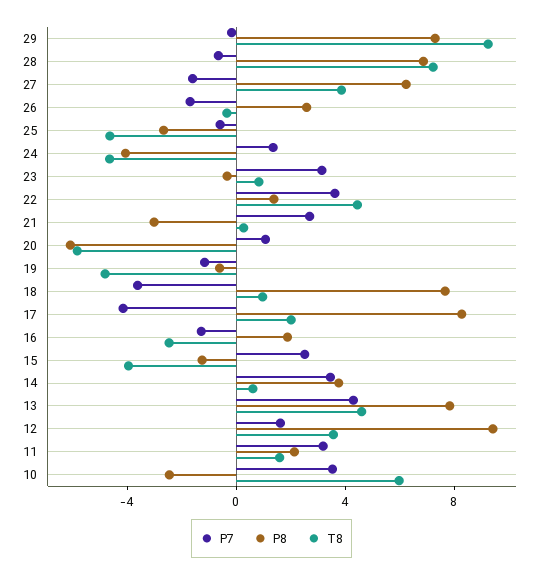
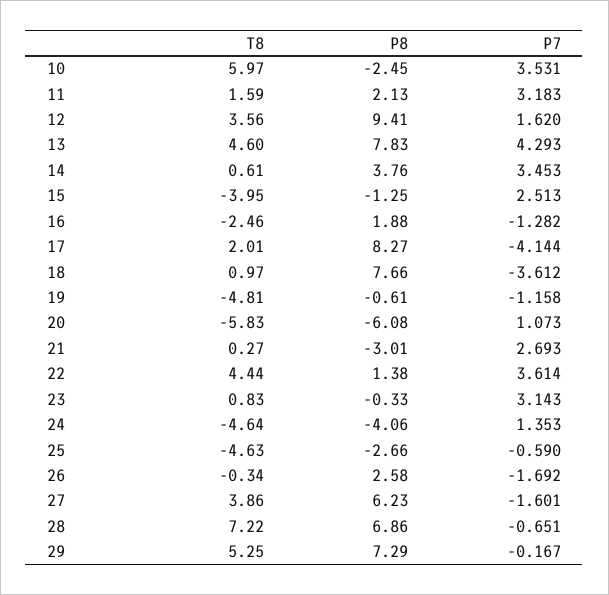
  {
    "P7": {
      "29": -0.167,
      "28": -0.651,
      "27": -1.601,
      "26": -1.692,
      "25": -0.59,
      "24": 1.353,
      "23": 3.143,
      "22": 3.614,
      "21": 2.693,
      "20": 1.073,
      "19": -1.158,
      "18": -3.612,
      "17": -4.144,
      "16": -1.282,
      "15": 2.513,
      "14": 3.453,
      "13": 4.293,
      "12": 1.62,
      "11": 3.183,
      "10": 3.531
    },
    "P8": {
      "29": 7.29,
      "28": 6.86,
      "27": 6.23,
      "26": 2.58,
      "25": -2.66,
      "24": -4.06,
      "23": -0.33,
      "22": 1.38,
      "21": -3.01,
      "20": -6.08,
      "19": -0.61,
      "18": 7.66,
      "17": 8.27,
      "16": 1.88,
      "15": -1.25,
      "14": 3.76,
      "13": 7.83,
      "12": 9.41,
      "11": 2.13,
      "10": -2.45
    },
    "T8": {
-     "29": 9,
+     "29": 5.25,
      "28": 7.22,
      "27": 3.86,
      "26": -0.34,
      "25": -4.63,
      "24": -4.64,
      "23": 0.83,
      "22": 4.44,
      "21": 0.27,
      "20": -5.83,
      "19": -4.81,
      "18": 0.97,
      "17": 2.01,
      "16": -2.46,
      "15": -3.95,
      "14": 0.61,
      "13": 4.6,
      "12": 3.56,
      "11": 1.59,
      "10": 5.97
    }
  }

